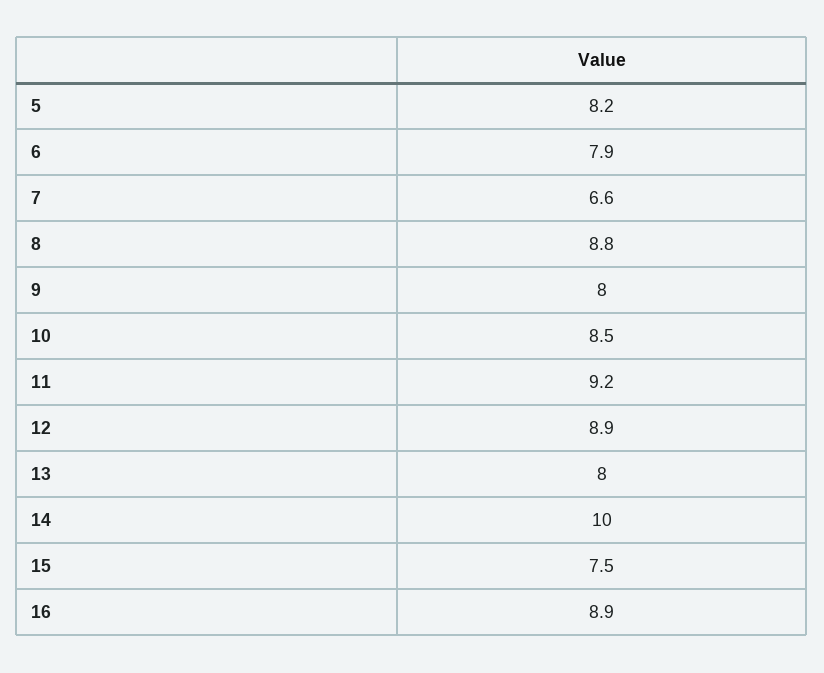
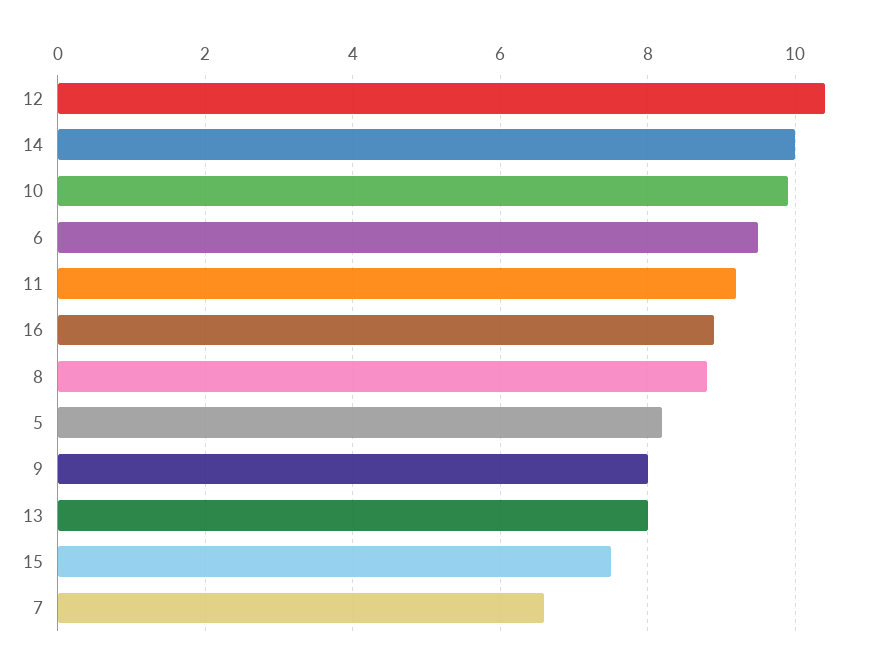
  {
    "5": 8.2,
-   "6": 7.9,
+   "6": 9.5,
    "7": 6.6,
    "8": 8.8,
    "9": 8,
-   "10": 8.5,
+   "10": 10,
    "11": 9.2,
-   "12": 8.9,
+   "12": 10.5,
    "13": 8,
    "14": 10,
    "15": 7.5,
    "16": 8.9
  }

